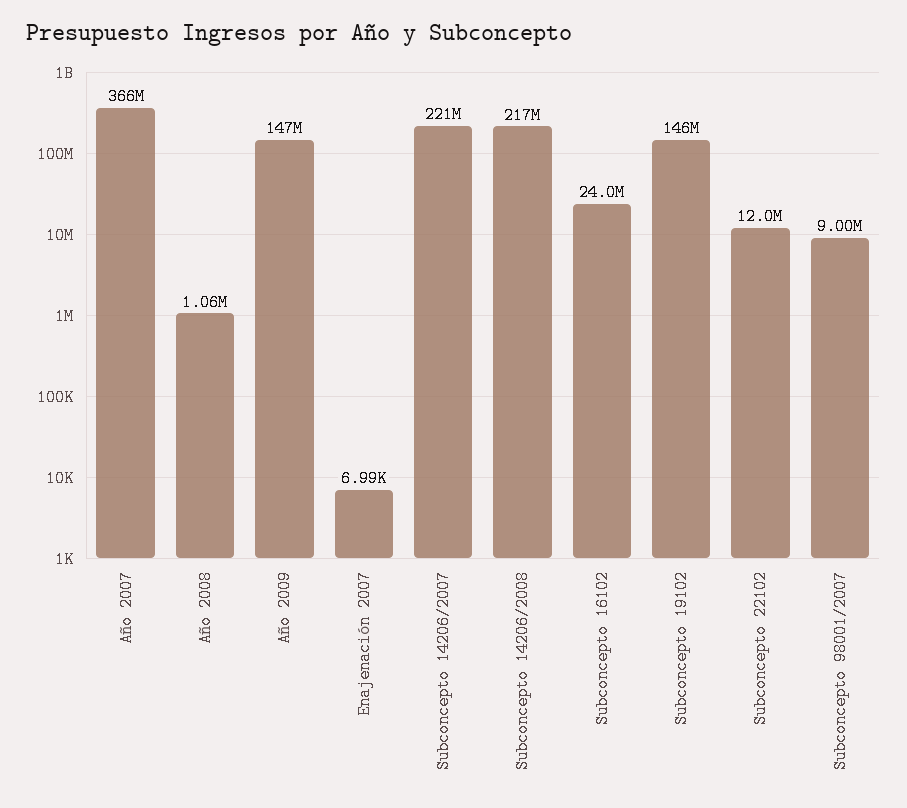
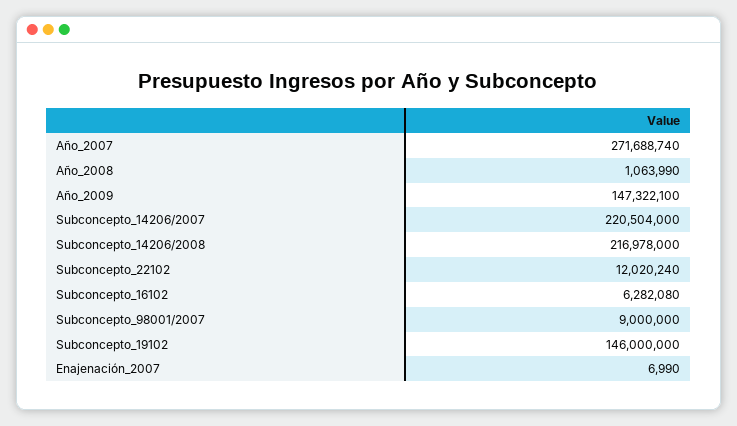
  {
-   "Año 2007": 366000000,
+   "Año 2007": 271688740,
    "Año 2008": 1063990,
    "Año 2009": 147322100,
    "Enajenación 2007": 6990,
    "Subconcepto 14206/2007": 220504000,
    "Subconcepto 14206/2008": 216978000,
-   "Subconcepto 16102": 24000000,
+   "Subconcepto 16102": 6282080,
    "Subconcepto 19102": 146000000,
    "Subconcepto 22102": 12020240,
    "Subconcepto 98001/2007": 9000000
  }

